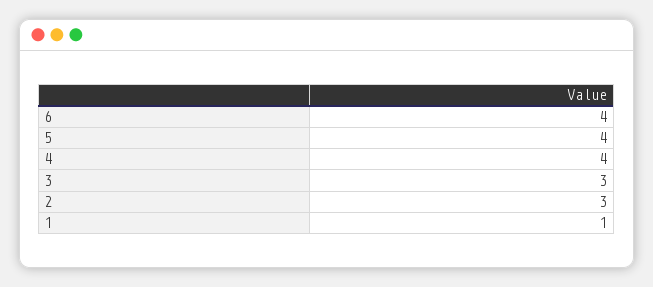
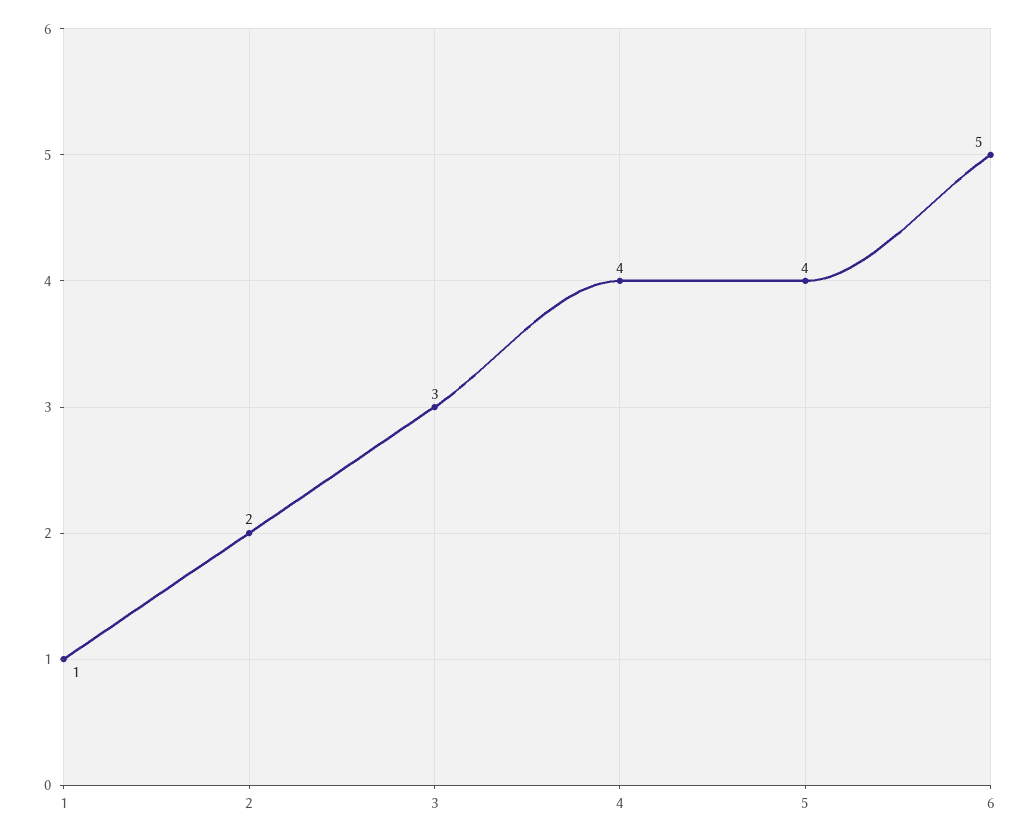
  {
-   "6": 4,
+   "6": 5,
    "5": 4,
    "4": 4,
    "3": 3,
-   "2": 3,
+   "2": 2,
    "1": 1
  }

